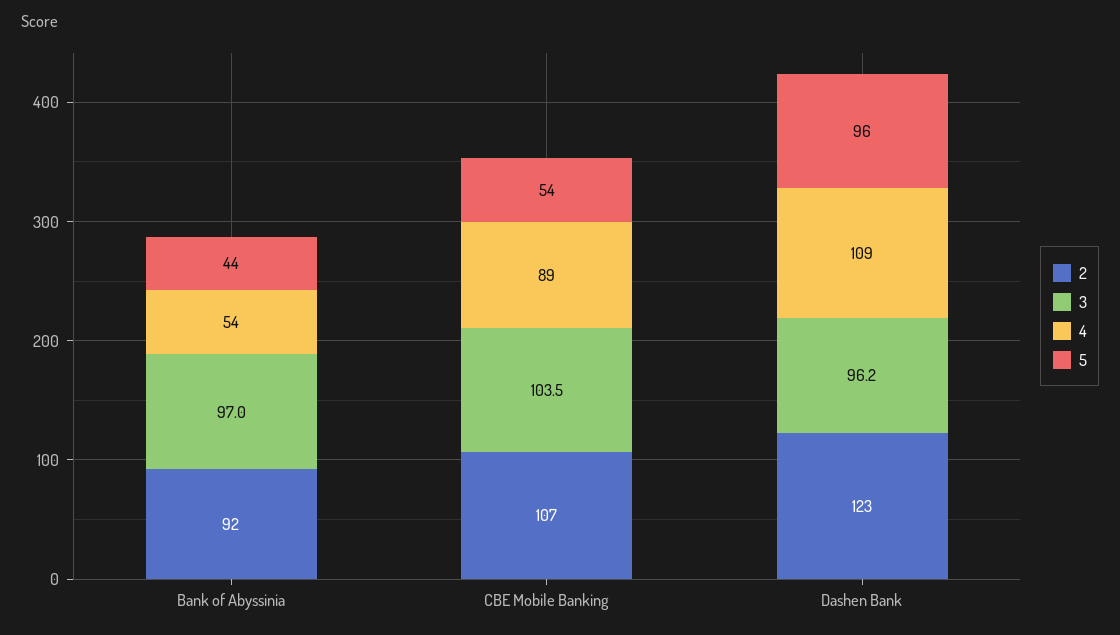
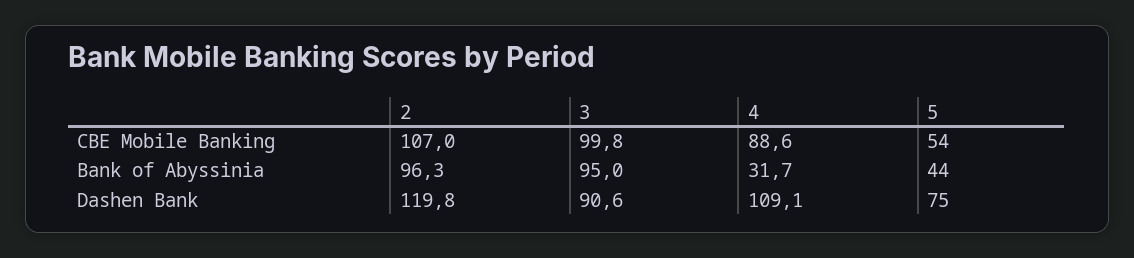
  {
    "2": {
-     "Bank of Abyssinia": 92,
+     "Bank of Abyssinia": 96.3,
      "CBE Mobile Banking": 107,
-     "Dashen Bank": 123
+     "Dashen Bank": 119.8
    },
    "3": {
-     "Bank of Abyssinia": 97,
+     "Bank of Abyssinia": 95,
-     "CBE Mobile Banking": 103.5,
+     "CBE Mobile Banking": 99.8,
-     "Dashen Bank": 96.2
+     "Dashen Bank": 90.6
    },
    "4": {
-     "Bank of Abyssinia": 54,
+     "Bank of Abyssinia": 31.7,
      "CBE Mobile Banking": 88.6,
      "Dashen Bank": 109.1
    },
    "5": {
      "Bank of Abyssinia": 44,
      "CBE Mobile Banking": 54,
-     "Dashen Bank": 96
+     "Dashen Bank": 75
    }
  }

